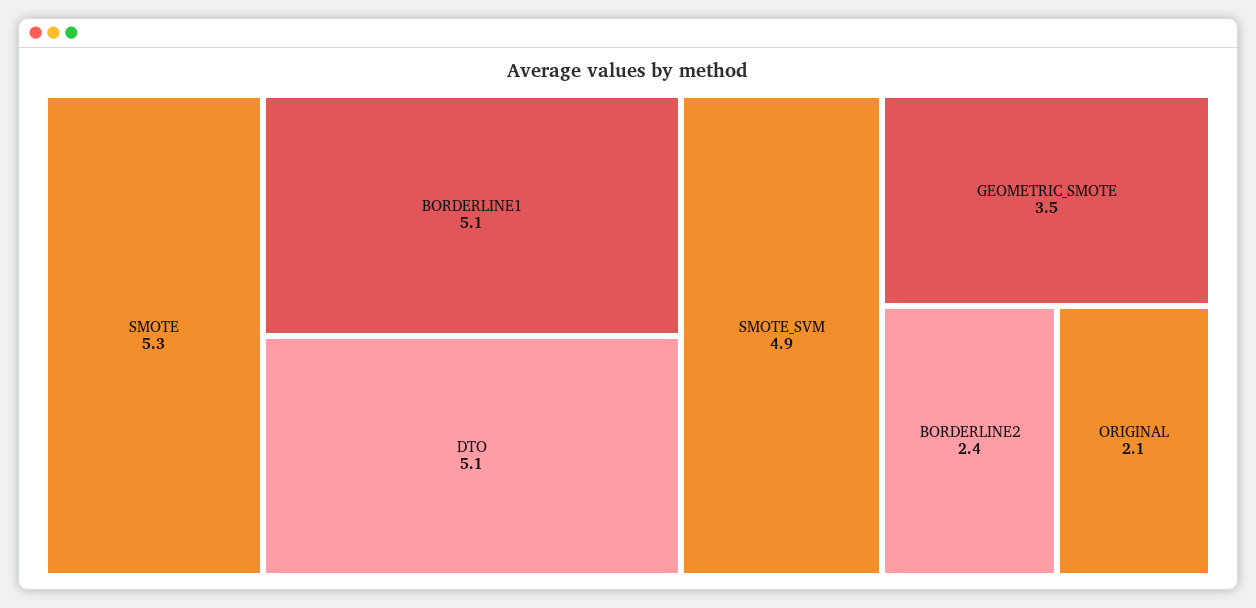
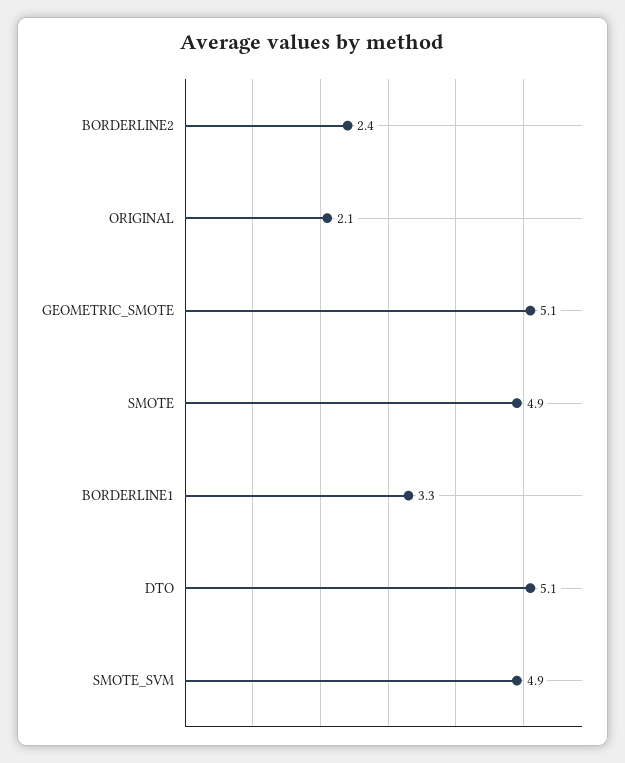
  {
-   "SMOTE": 5.3,
+   "SMOTE": 4.9,
-   "BORDERLINE1": 5.1,
+   "BORDERLINE1": 3.3,
    "DTO": 5.1,
    "SMOTE_SVM": 4.9,
-   "GEOMETRIC_SMOTE": 3.5,
+   "GEOMETRIC_SMOTE": 5.1,
    "BORDERLINE2": 2.4,
    "ORIGINAL": 2.1
  }

